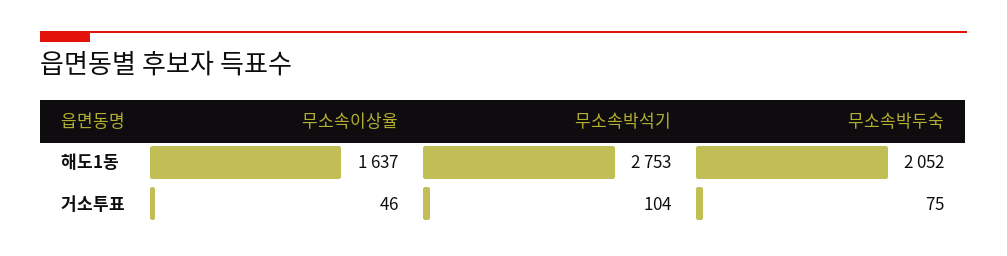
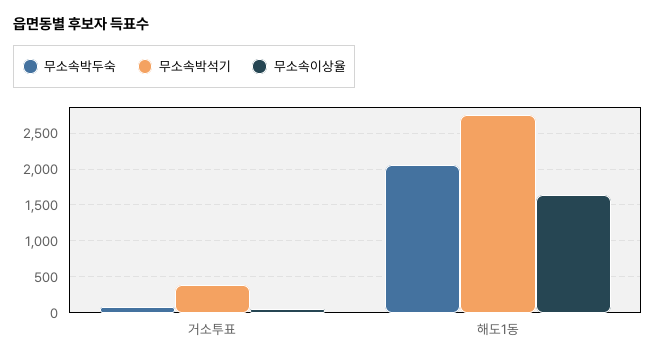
  {
    "무소속이상율": {
      "해도1동": 1637,
      "거소투표": 46
    },
    "무소속박석기": {
      "해도1동": 2753,
-     "거소투표": 104
+     "거소투표": 400
    },
    "무소속박두숙": {
      "해도1동": 2052,
      "거소투표": 75
    }
  }

